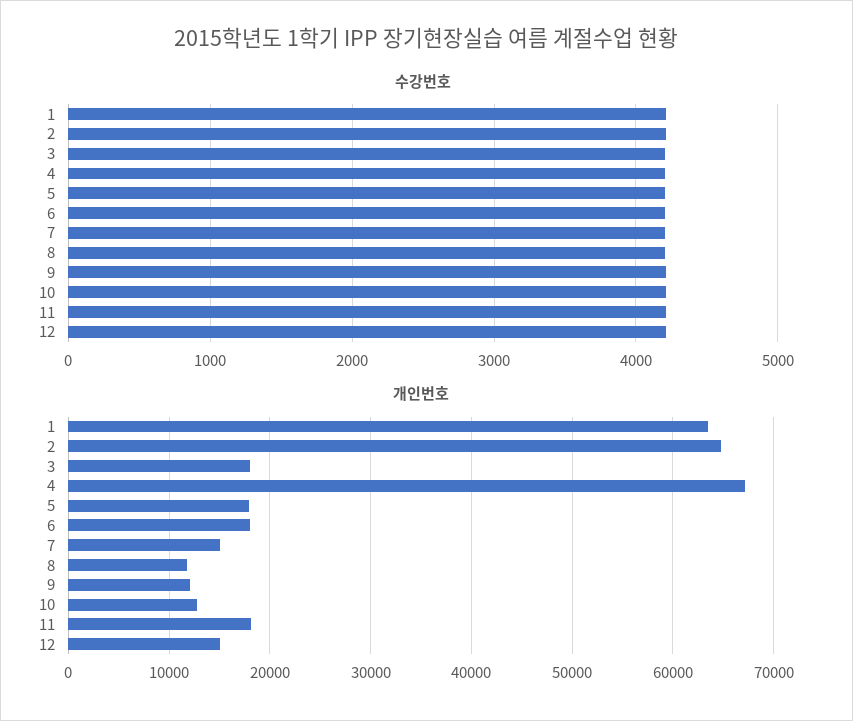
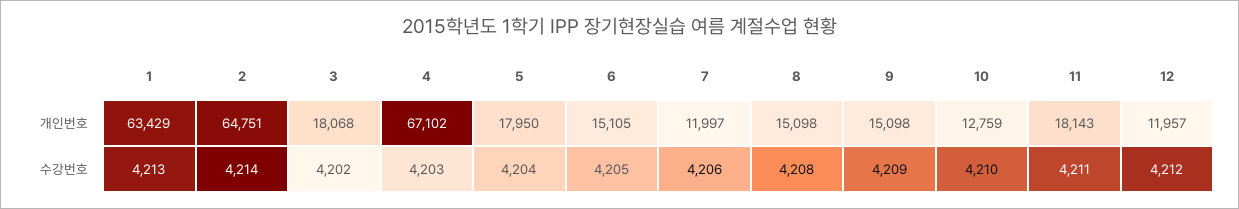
  {
    "수강번호": {
      "1": 4213,
      "2": 4214,
      "3": 4202,
      "4": 4203,
      "5": 4204,
      "6": 4205,
      "7": 4206,
      "8": 4208,
      "9": 4209,
      "10": 4210,
      "11": 4211,
      "12": 4212
    },
    "개인번호": {
      "1": 63429,
      "2": 64751,
      "3": 18068,
      "4": 67102,
      "5": 17950,
-     "6": 18000,
+     "6": 15105,
-     "7": 15000,
+     "7": 11997,
-     "8": 12000,
+     "8": 15098,
-     "9": 12000,
+     "9": 15098,
      "10": 12759,
      "11": 18143,
-     "12": 15000
+     "12": 11957
    }
  }

